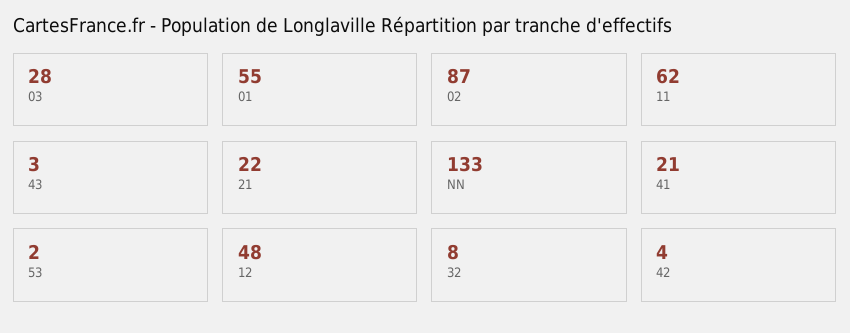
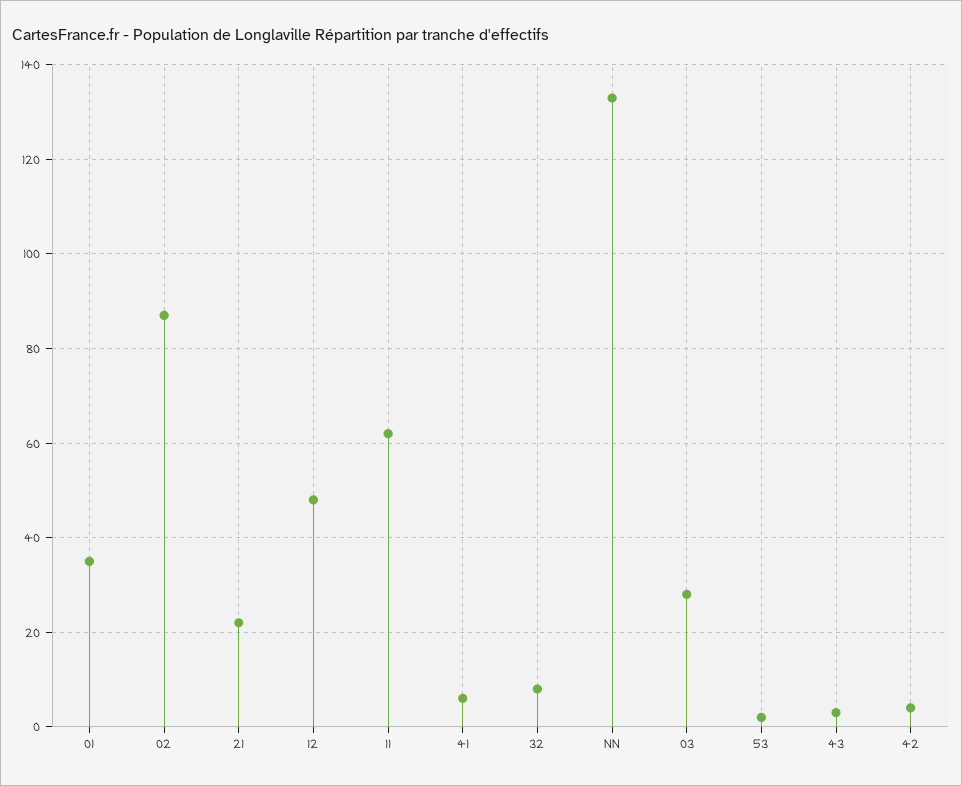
  {
    "03": 28,
-   "01": 55,
+   "01": 35,
    "02": 87,
    "11": 62,
    "43": 3,
    "21": 22,
    "NN": 133,
-   "41": 21,
+   "41": 5,
    "53": 2,
    "12": 48,
    "32": 8,
    "42": 4
  }

